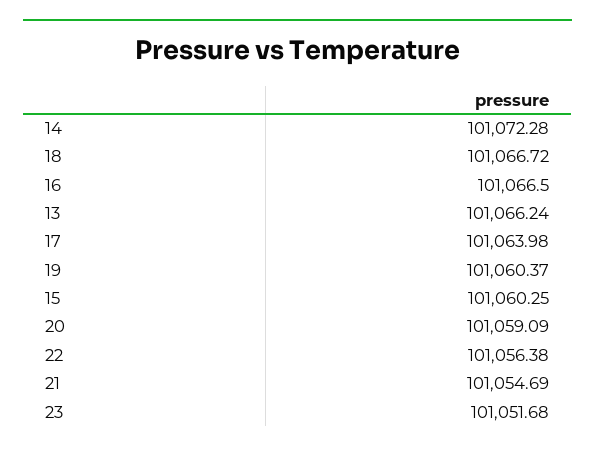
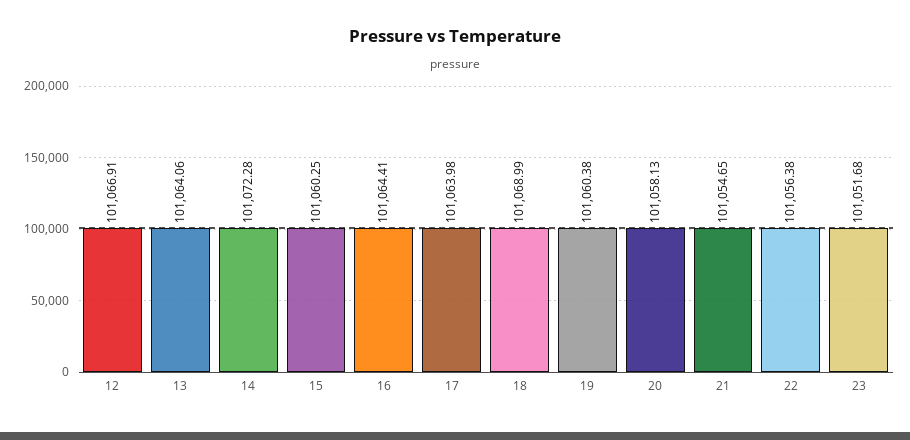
  {
    "14": 101072.28,
-   "18": 101066.72,
+   "18": 101068.99,
-   "16": 101066.5,
+   "16": 101064.41,
-   "13": 101066.24,
+   "13": 101064.06,
    "17": 101063.98,
-   "19": 101060.37,
+   "19": 101060.38,
    "15": 101060.25,
-   "20": 101059.09,
+   "20": 101058.13,
    "22": 101056.38,
-   "21": 101054.69,
+   "21": 101054.65,
-   "23": 101051.68
+   "23": 101051.68,
+   "12": 101066.91
  }

